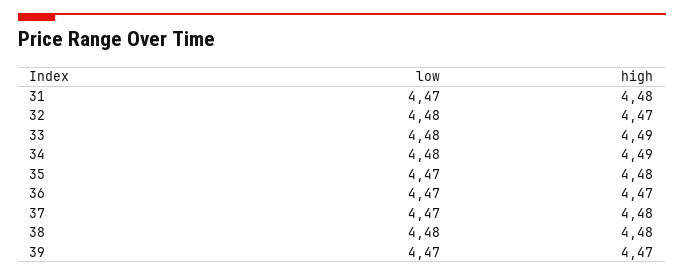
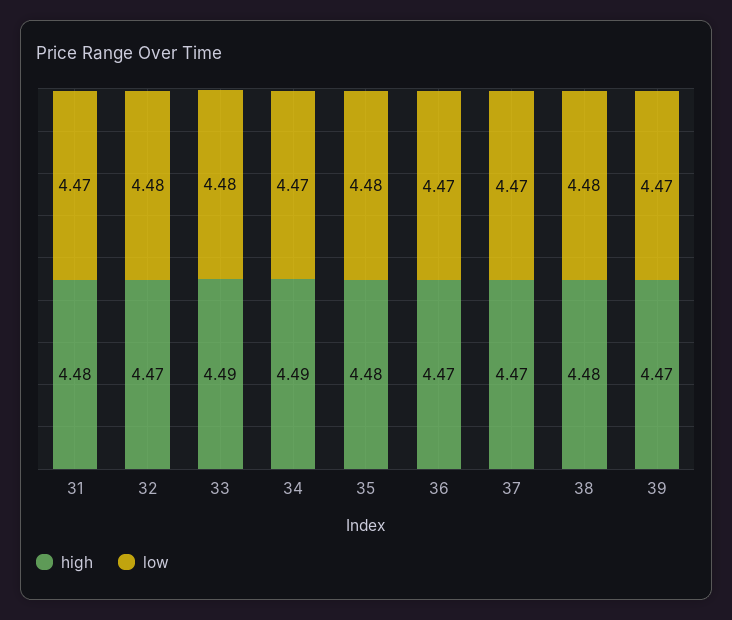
  {
    "low": {
      "31": 4.47,
      "32": 4.48,
      "33": 4.48,
-     "34": 4.48,
+     "34": 4.47,
-     "35": 4.47,
+     "35": 4.48,
      "36": 4.47,
      "37": 4.47,
      "38": 4.48,
      "39": 4.47
    },
    "high": {
      "31": 4.48,
      "32": 4.47,
      "33": 4.49,
      "34": 4.49,
      "35": 4.48,
      "36": 4.47,
-     "37": 4.48,
+     "37": 4.47,
      "38": 4.48,
      "39": 4.47
    }
  }

